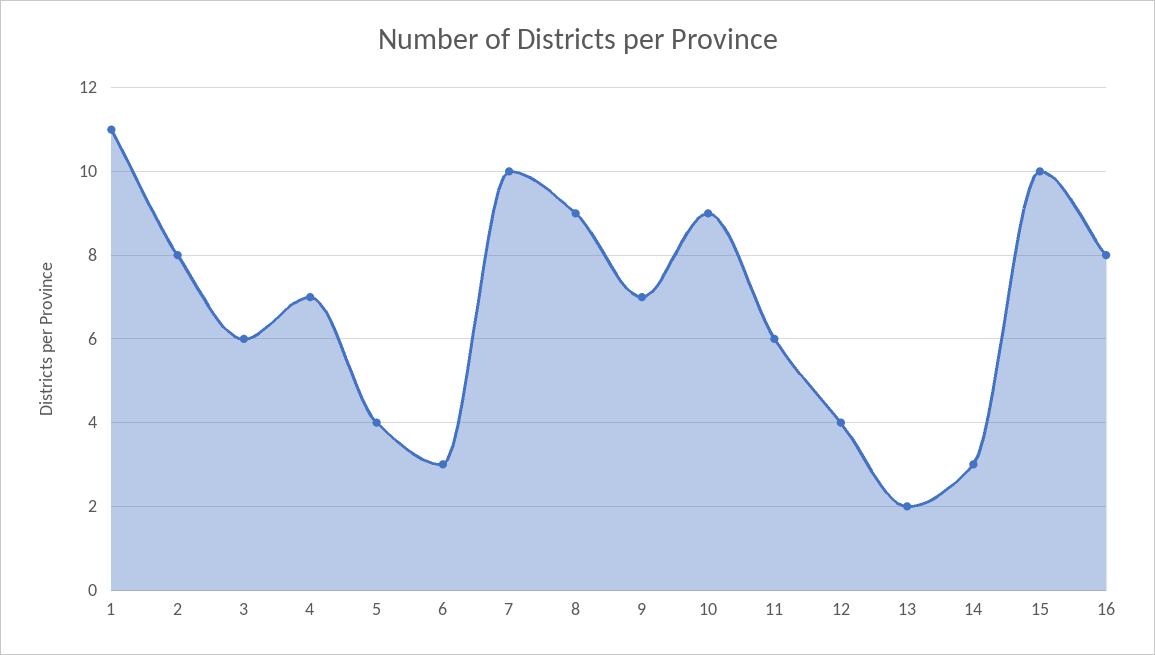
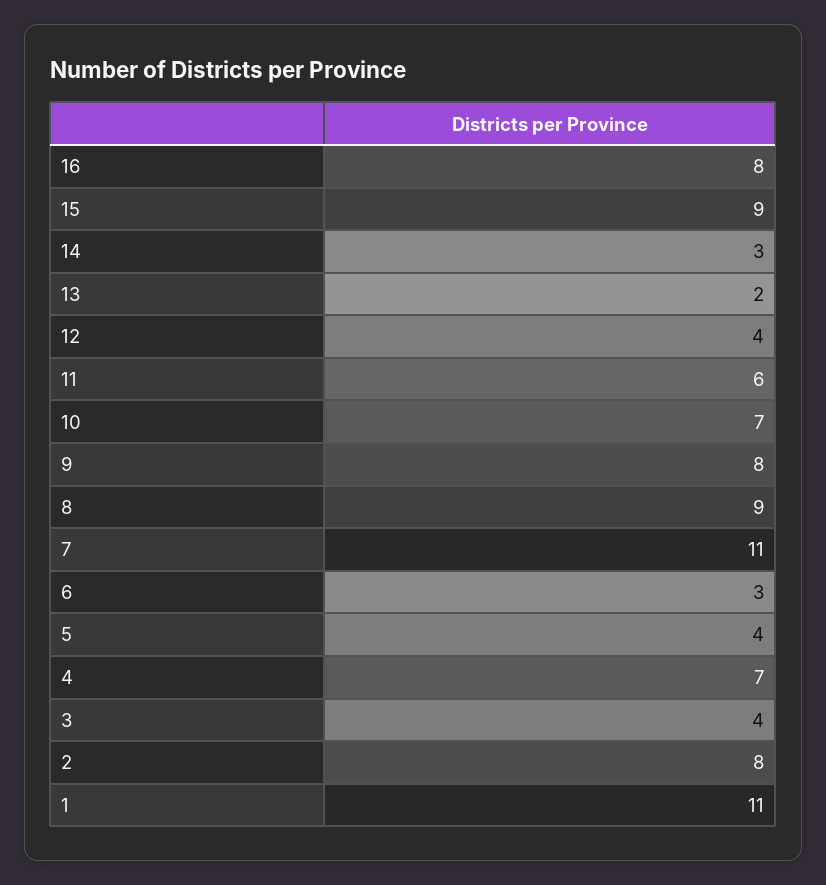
  {
    "1": 11,
    "2": 8,
-   "3": 6,
+   "3": 4,
    "4": 7,
    "5": 4,
    "6": 3,
-   "7": 10,
+   "7": 11,
    "8": 9,
-   "9": 7,
+   "9": 8,
-   "10": 9,
+   "10": 7,
    "11": 6,
    "12": 4,
    "13": 2,
    "14": 3,
-   "15": 10,
+   "15": 9,
    "16": 8
  }

